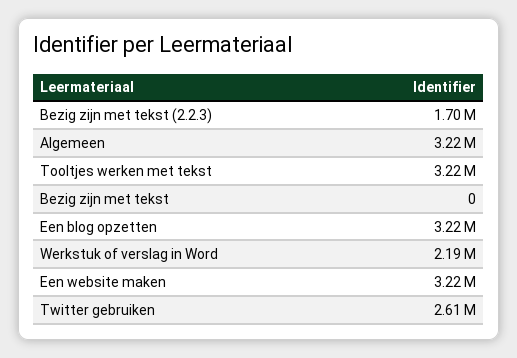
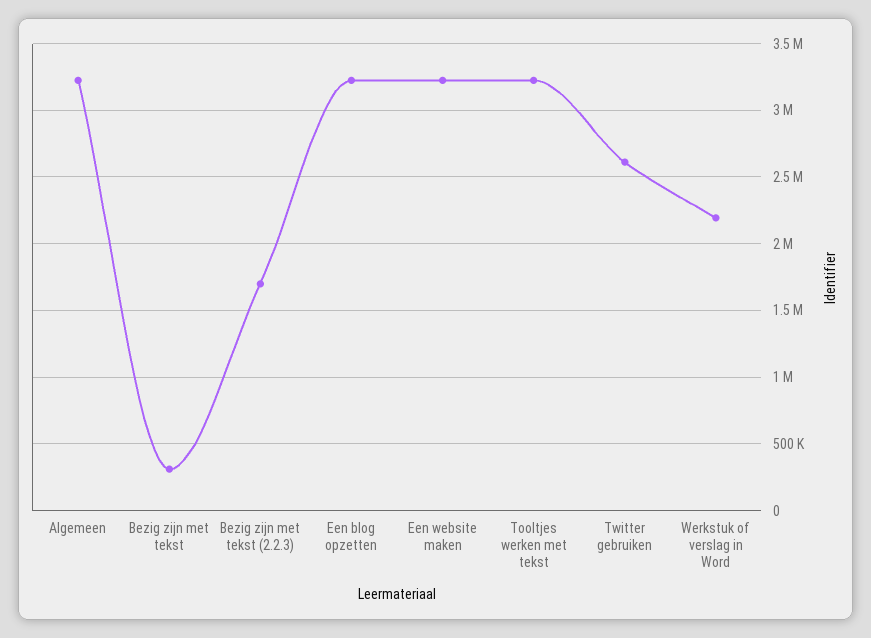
  {
    "Bezig zijn met tekst (2.2.3)": 1700000,
    "Algemeen": 3220000,
    "Tooltjes werken met tekst": 3220000,
-   "Bezig zijn met tekst": 0,
+   "Bezig zijn met tekst": 300000,
    "Een blog opzetten": 3220000,
    "Werkstuk of verslag in Word": 2190000,
    "Een website maken": 3220000,
    "Twitter gebruiken": 2610000
  }

